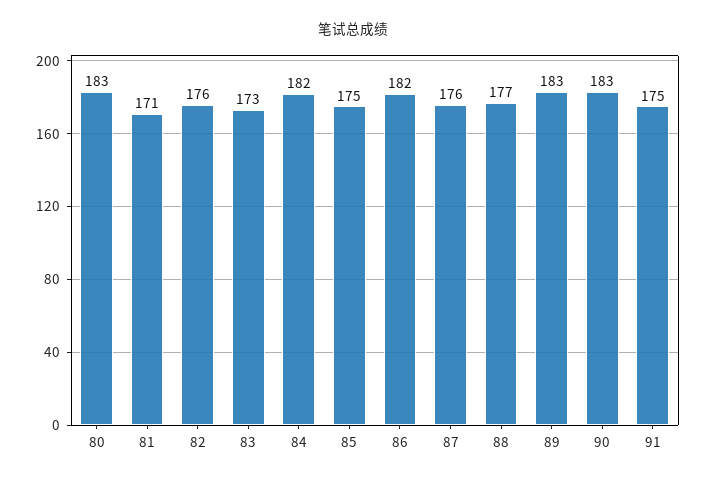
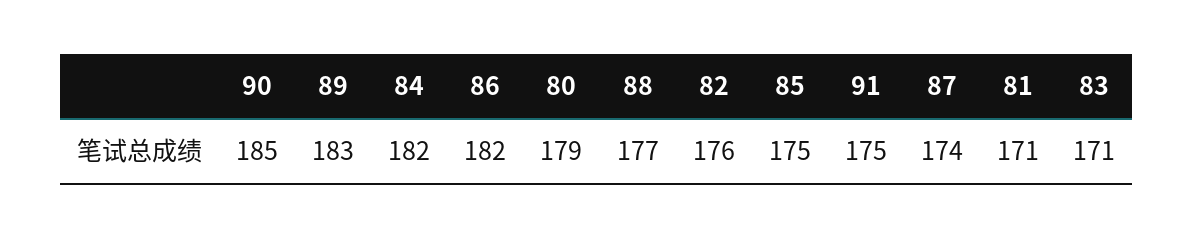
  {
-   "80": 183,
+   "80": 179,
    "81": 171,
    "82": 176,
-   "83": 173,
+   "83": 171,
    "84": 182,
    "85": 175,
    "86": 182,
-   "87": 176,
+   "87": 174,
    "88": 177,
    "89": 183,
-   "90": 183,
+   "90": 185,
    "91": 175
  }

